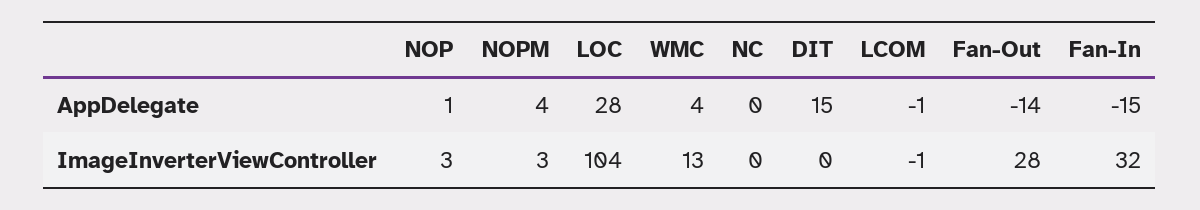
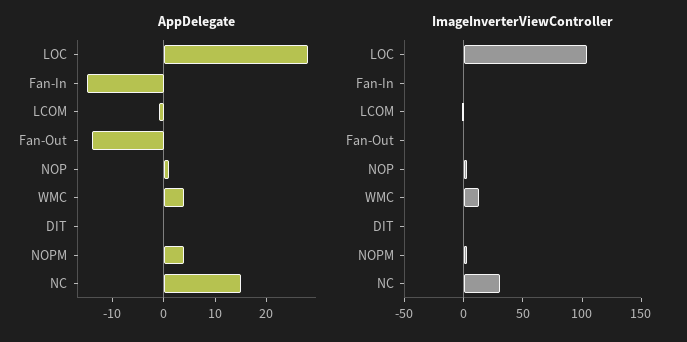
  {
    "AppDelegate": {
      "NOP": 1,
      "NOPM": 4,
      "LOC": 28,
      "WMC": 4,
-     "NC": 0,
+     "NC": 15,
-     "DIT": 15,
+     "DIT": 0,
      "LCOM": -1,
      "Fan-Out": -14,
      "Fan-In": -15
    },
    "ImageInverterViewController": {
      "NOP": 3,
      "NOPM": 3,
      "LOC": 104,
      "WMC": 13,
-     "NC": 0,
+     "NC": 30,
      "DIT": 0,
      "LCOM": -1,
-     "Fan-Out": 28,
+     "Fan-Out": 0,
-     "Fan-In": 32
+     "Fan-In": 0
    }
  }

